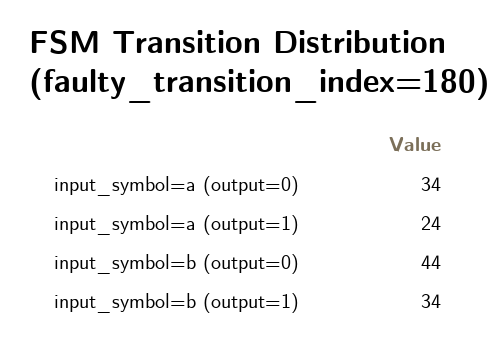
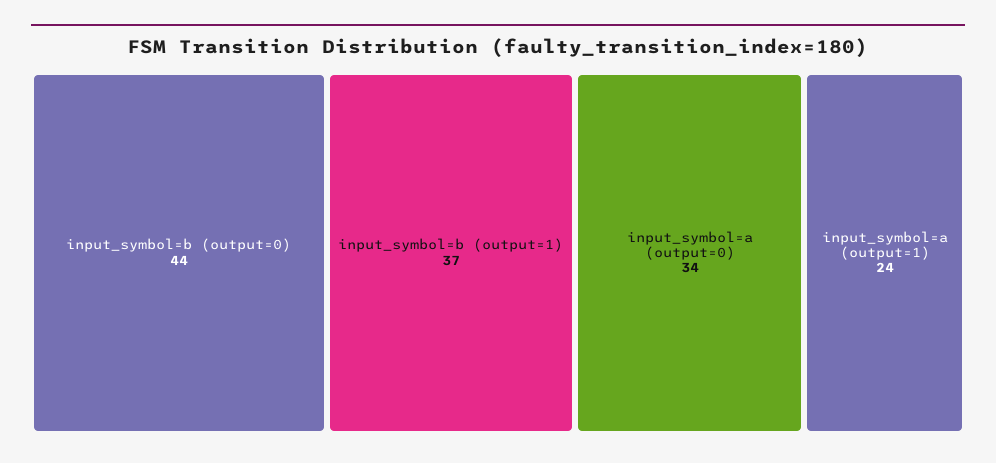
  {
    "input_symbol=a (output=0)": 34,
    "input_symbol=a (output=1)": 24,
    "input_symbol=b (output=0)": 44,
-   "input_symbol=b (output=1)": 34
+   "input_symbol=b (output=1)": 37
  }

